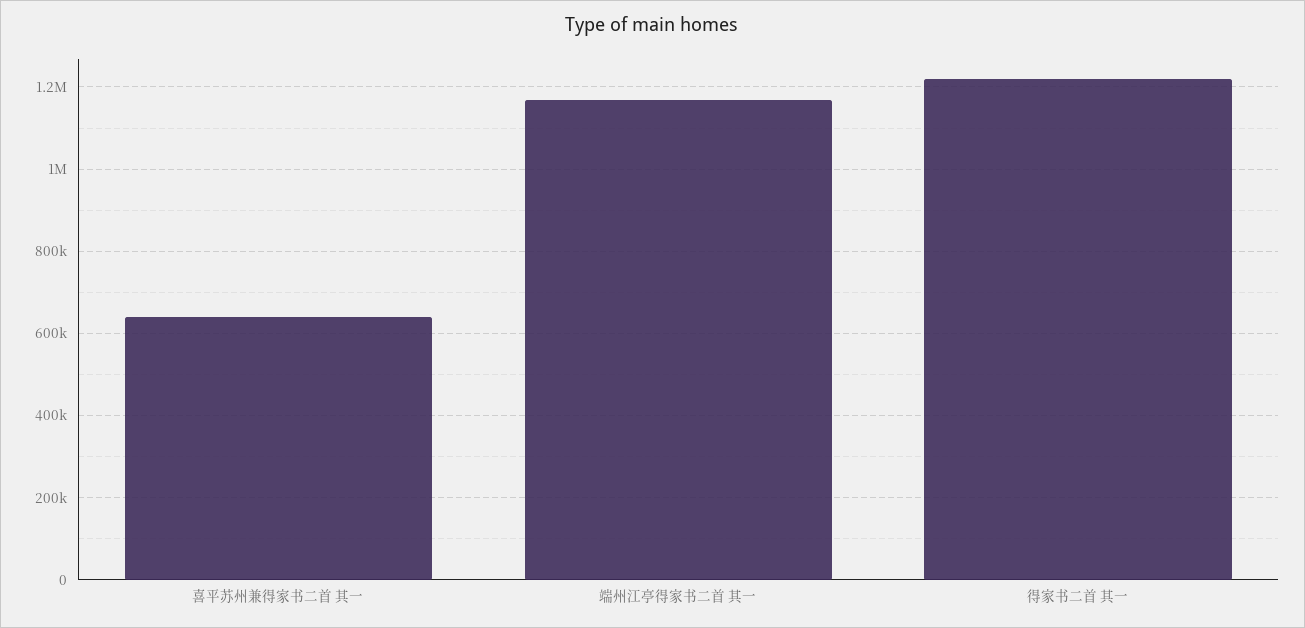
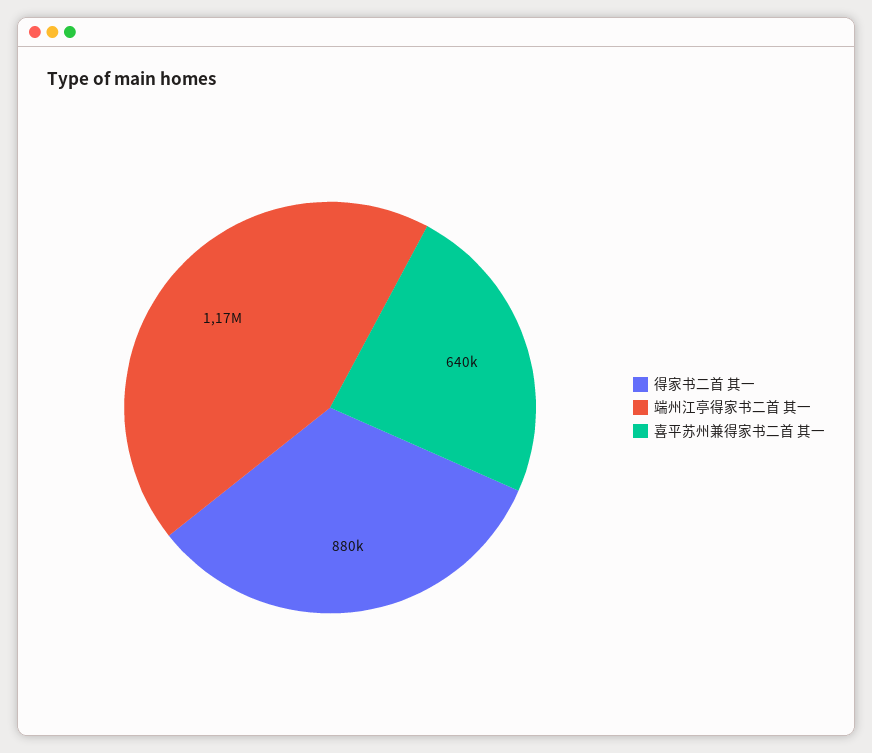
  {
    "喜平苏州兼得家书二首 其一": 640000,
    "端州江亭得家书二首 其一": 1170000,
-   "得家书二首 其一": 1220000
+   "得家书二首 其一": 880000
  }

